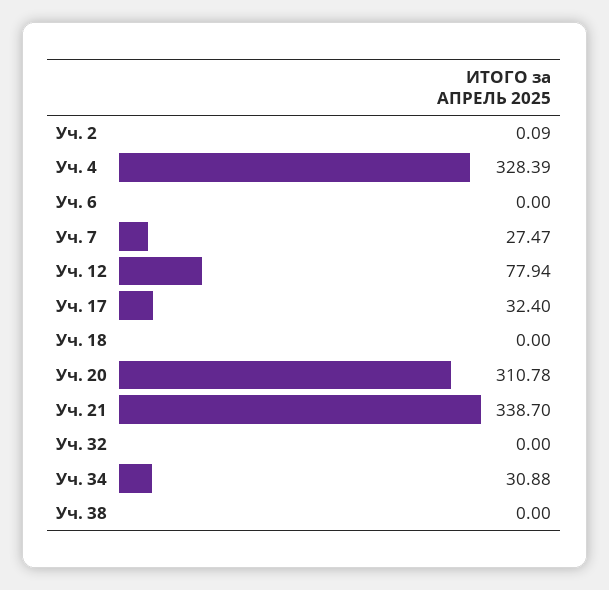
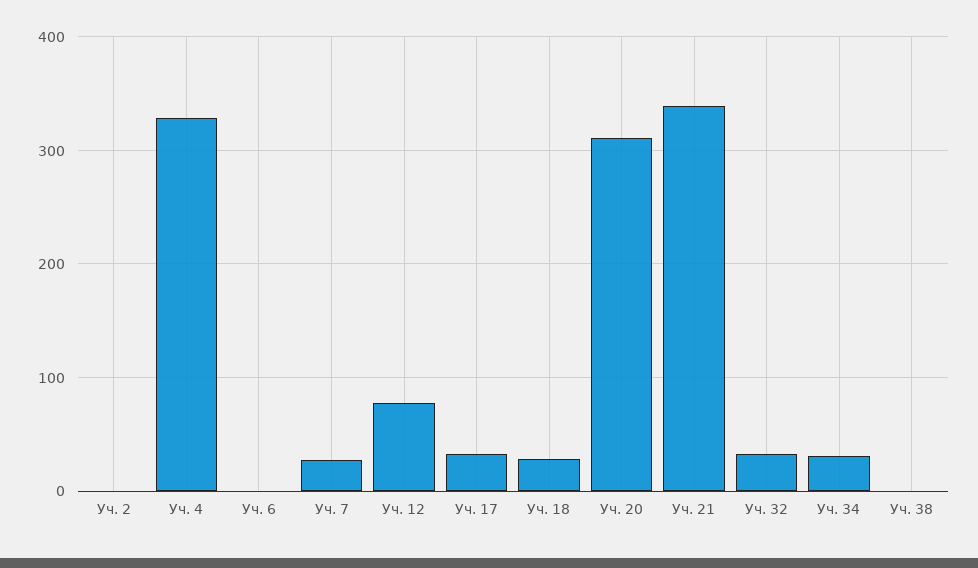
  {
    "Уч. 2": 0.09,
    "Уч. 4": 328.39,
    "Уч. 6": 0,
    "Уч. 7": 27.47,
    "Уч. 12": 77.94,
    "Уч. 17": 32.4,
-   "Уч. 18": 0,
+   "Уч. 18": 30,
    "Уч. 20": 310.78,
    "Уч. 21": 338.7,
-   "Уч. 32": 0,
+   "Уч. 32": 30,
    "Уч. 34": 30.88,
    "Уч. 38": 0
  }

